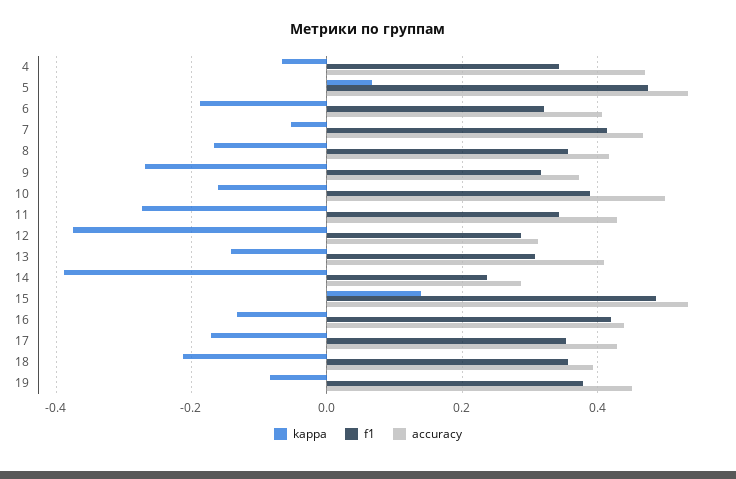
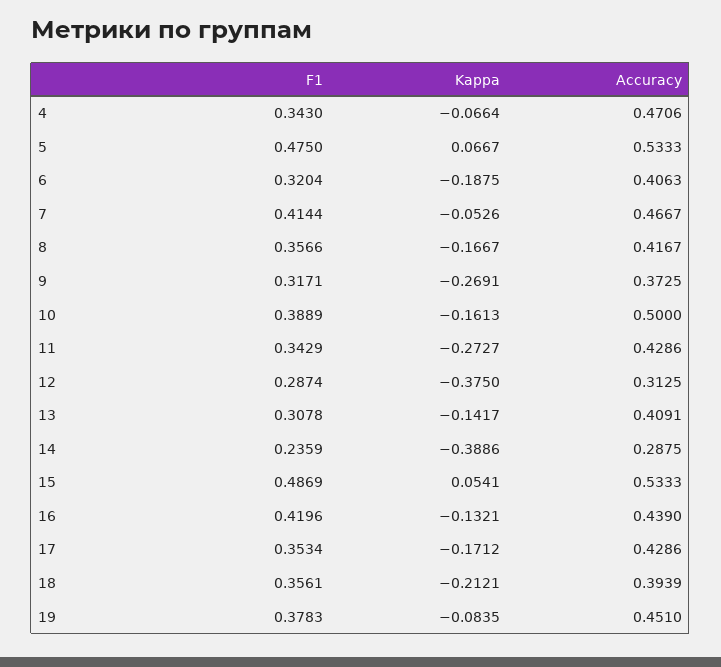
  {
    "kappa": {
      "4": -0.0664,
      "5": 0.0667,
      "6": -0.1875,
      "7": -0.0526,
      "8": -0.1667,
      "9": -0.2691,
      "10": -0.1613,
      "11": -0.2727,
      "12": -0.375,
      "13": -0.1417,
      "14": -0.3886,
-     "15": 0.14,
+     "15": 0.0541,
      "16": -0.1321,
      "17": -0.1712,
      "18": -0.2121,
      "19": -0.0835
    },
    "f1": {
      "4": 0.343,
      "5": 0.475,
      "6": 0.3204,
      "7": 0.4144,
      "8": 0.3566,
      "9": 0.3171,
      "10": 0.3889,
      "11": 0.3429,
      "12": 0.2874,
      "13": 0.3078,
      "14": 0.2359,
      "15": 0.4869,
      "16": 0.4196,
      "17": 0.3534,
      "18": 0.3561,
      "19": 0.3783
    },
    "accuracy": {
      "4": 0.4706,
      "5": 0.5333,
      "6": 0.4063,
      "7": 0.4667,
      "8": 0.4167,
      "9": 0.3725,
      "10": 0.5,
      "11": 0.4286,
      "12": 0.3125,
      "13": 0.4091,
      "14": 0.2875,
      "15": 0.5333,
      "16": 0.439,
      "17": 0.4286,
      "18": 0.3939,
      "19": 0.451
    }
  }

